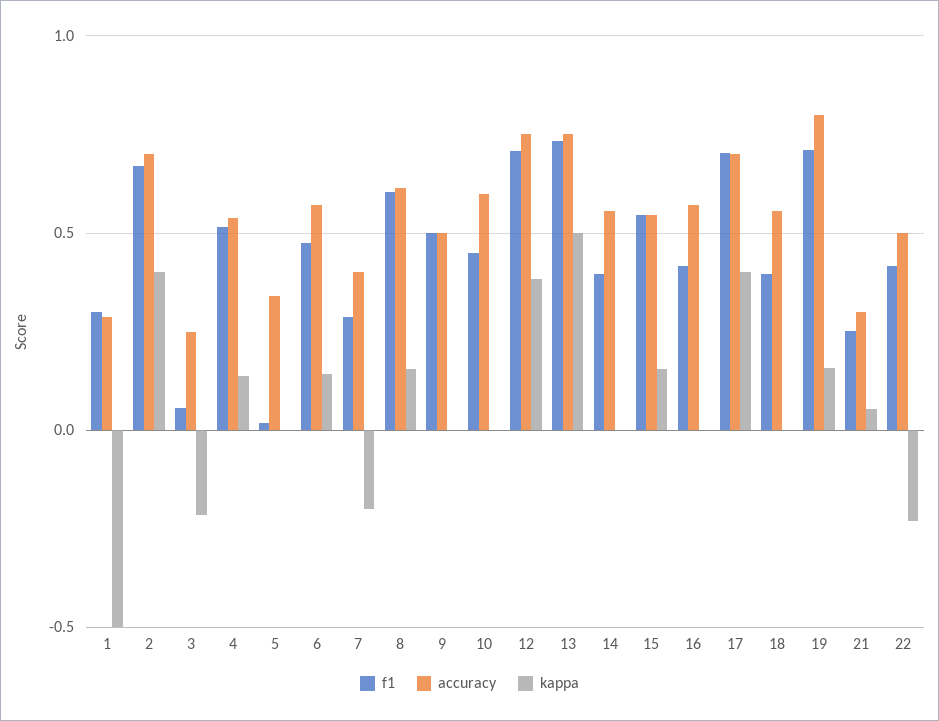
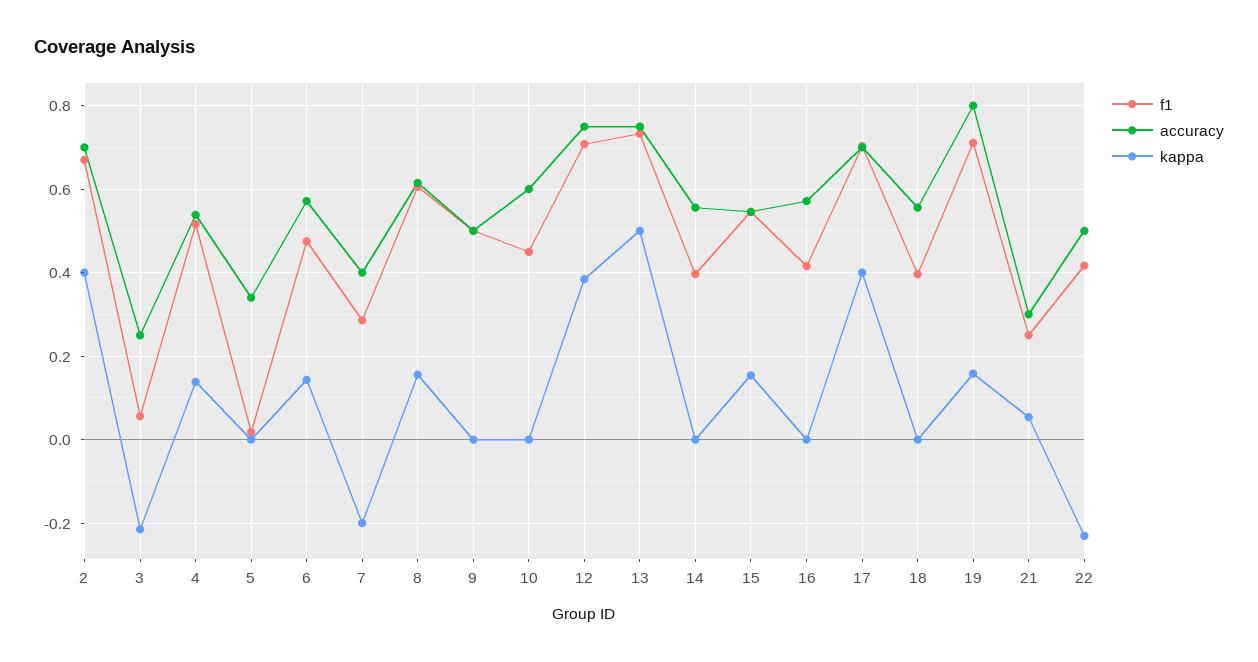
  {
    "f1": {
-     "1": 0.3,
      "2": 0.68,
      "3": 0.06,
      "4": 0.52,
      "5": 0.02,
      "6": 0.48,
      "7": 0.28,
      "8": 0.6,
      "9": 0.5,
      "10": 0.46,
      "12": 0.7,
      "13": 0.74,
      "14": 0.4,
      "15": 0.54,
      "16": 0.42,
      "17": 0.7,
      "18": 0.4,
      "19": 0.72,
      "21": 0.26,
      "22": 0.42
    },
    "accuracy": {
-     "1": 0.3,
      "2": 0.7,
      "3": 0.26,
      "4": 0.54,
      "5": 0.34,
      "6": 0.58,
      "7": 0.4,
      "8": 0.62,
      "9": 0.5,
      "10": 0.6,
      "12": 0.76,
      "13": 0.76,
      "14": 0.56,
      "15": 0.54,
      "16": 0.58,
      "17": 0.7,
      "18": 0.56,
      "19": 0.8,
      "21": 0.3,
      "22": 0.5
    },
    "kappa": {
-     "1": -0.5,
      "2": 0.4,
      "3": -0.22,
      "4": 0.14,
      "5": 0,
      "6": 0.14,
      "7": -0.2,
      "8": 0.16,
      "9": 0,
      "10": 0,
      "12": 0.38,
      "13": 0.5,
      "14": 0,
      "15": 0.16,
      "16": 0,
      "17": 0.4,
      "18": 0,
      "19": 0.16,
      "21": 0.06,
      "22": -0.24
    }
  }

